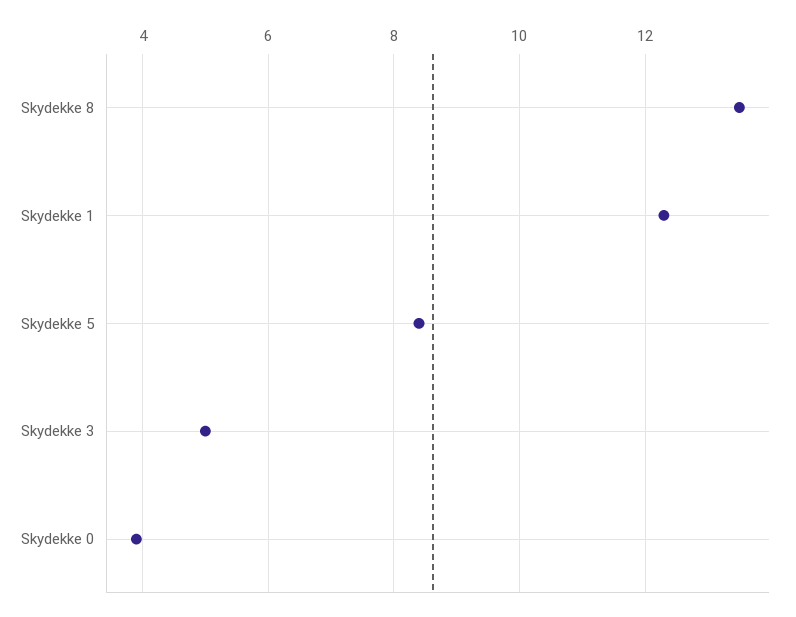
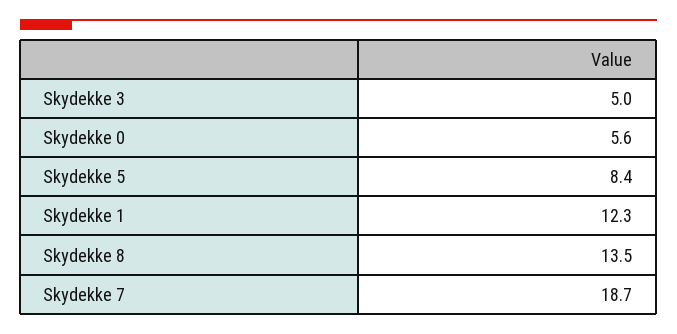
  {
    "Skydekke 8": 13.5,
    "Skydekke 1": 12.3,
    "Skydekke 5": 8.4,
    "Skydekke 3": 5,
-   "Skydekke 0": 4
+   "Skydekke 0": 5.6,
+   "Skydekke 7": 18.7
  }

